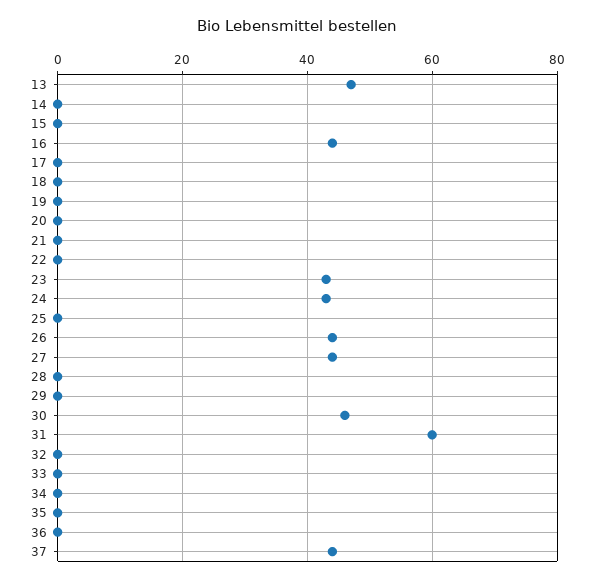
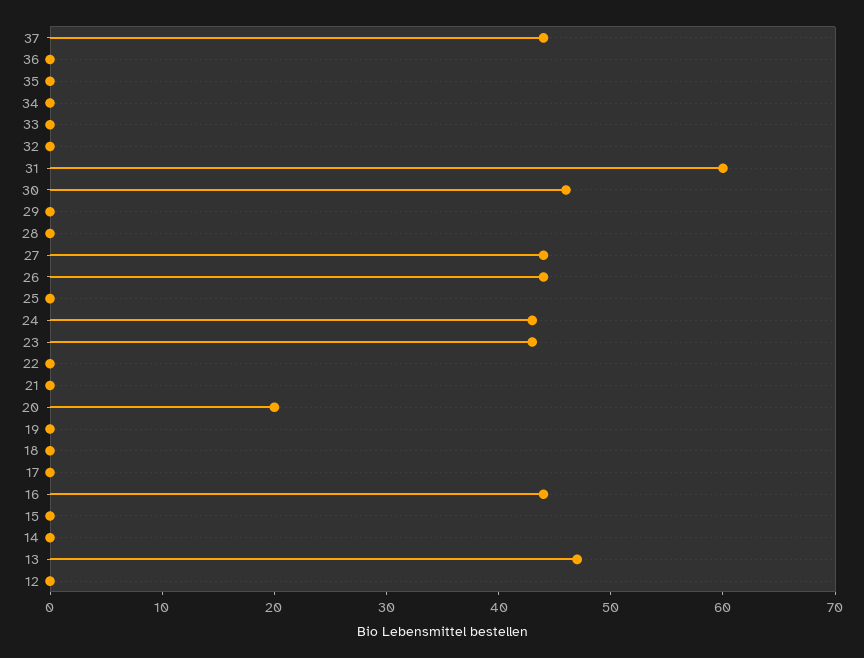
  {
    "13": 47,
    "14": 0,
    "15": 0,
    "16": 44,
    "17": 0,
    "18": 0,
    "19": 0,
-   "20": 0,
+   "20": 20,
    "21": 0,
    "22": 0,
    "23": 43,
    "24": 43,
    "25": 0,
    "26": 44,
    "27": 44,
    "28": 0,
    "29": 0,
    "30": 46,
    "31": 60,
    "32": 0,
    "33": 0,
    "34": 0,
    "35": 0,
    "36": 0,
-   "37": 44
+   "37": 44,
+   "12": 0
  }

